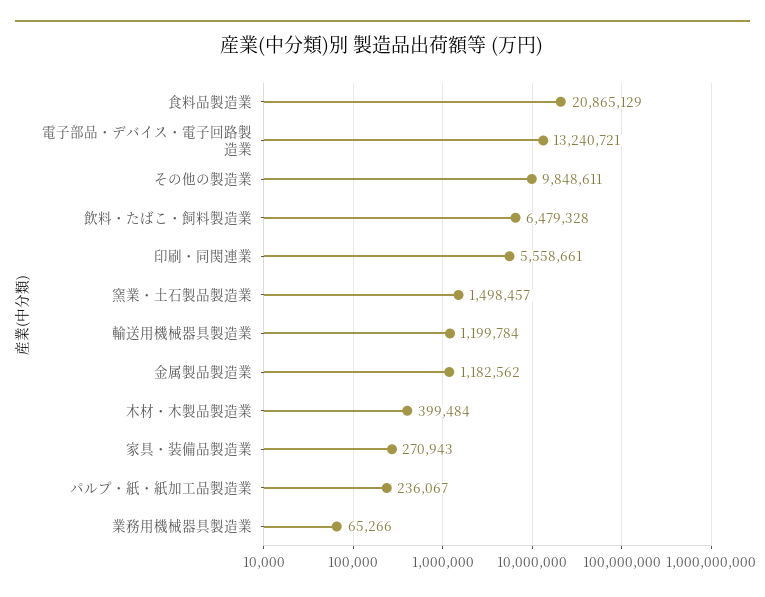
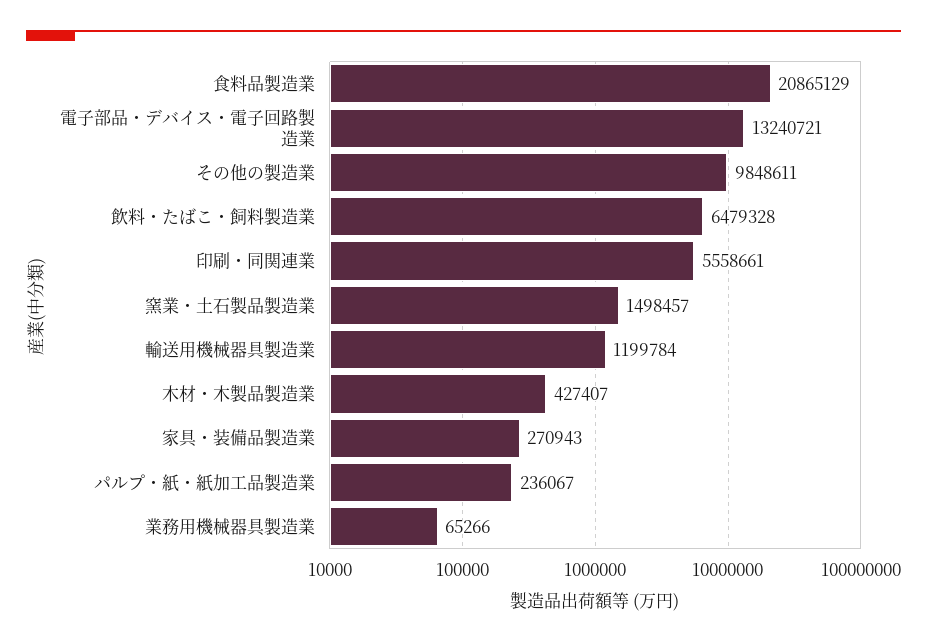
  {
    "食料品製造業": 20865129,
    "電子部品・デバイス・電子回路製造業": 13240721,
    "その他の製造業": 9848611,
    "飲料・たばこ・飼料製造業": 6479328,
    "印刷・同関連業": 5558661,
    "窯業・土石製品製造業": 1498457,
    "輸送用機械器具製造業": 1199784,
-   "金属製品製造業": 1182562,
-   "木材・木製品製造業": 399484,
+   "木材・木製品製造業": 427407,
    "家具・装備品製造業": 270943,
    "パルプ・紙・紙加工品製造業": 236067,
    "業務用機械器具製造業": 65266
  }

